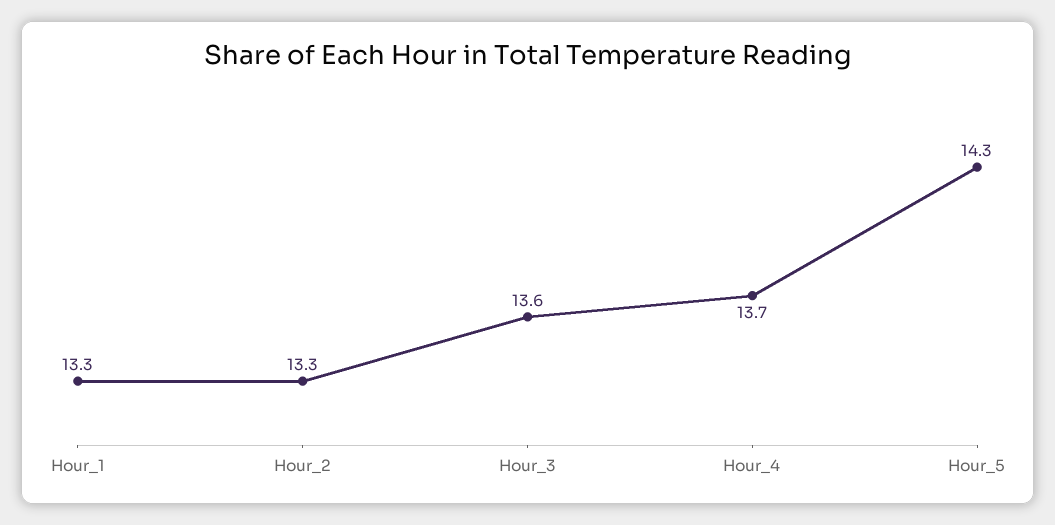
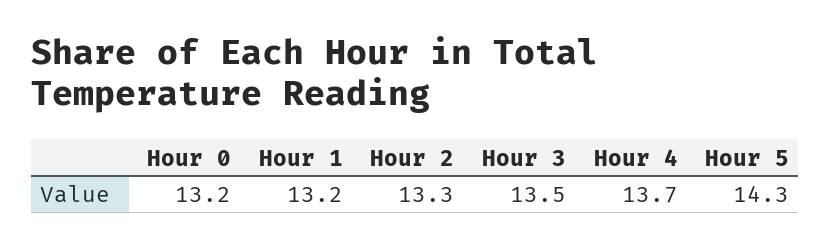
  {
-   "Hour_1": 13.3,
+   "Hour_1": 13.2,
    "Hour_2": 13.3,
-   "Hour_3": 13.6,
+   "Hour_3": 13.5,
    "Hour_4": 13.7,
-   "Hour_5": 14.3
+   "Hour_5": 14.3,
+   "Hour 0": 13.2
  }

